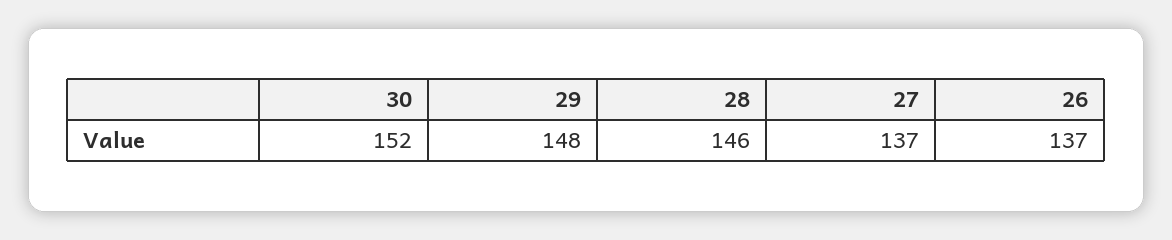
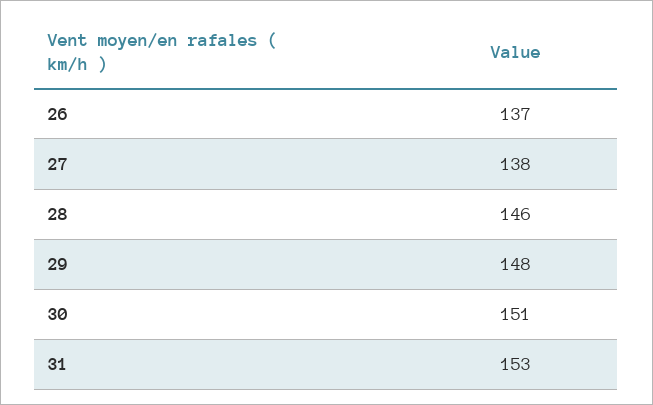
  {
-   "30": 152,
+   "30": 151,
    "29": 148,
    "28": 146,
-   "27": 137,
+   "27": 138,
-   "26": 137
+   "26": 137,
+   "31": 153
  }

